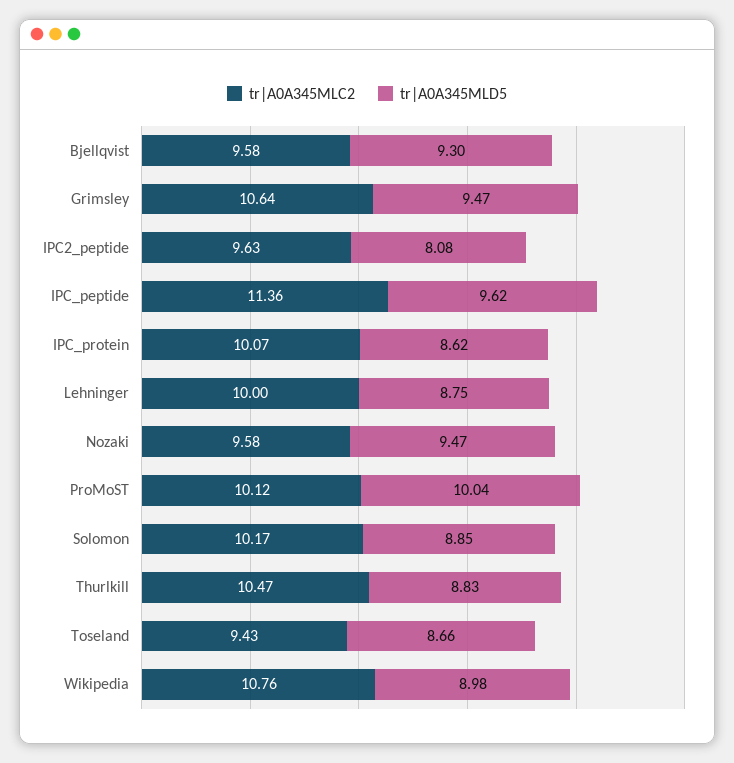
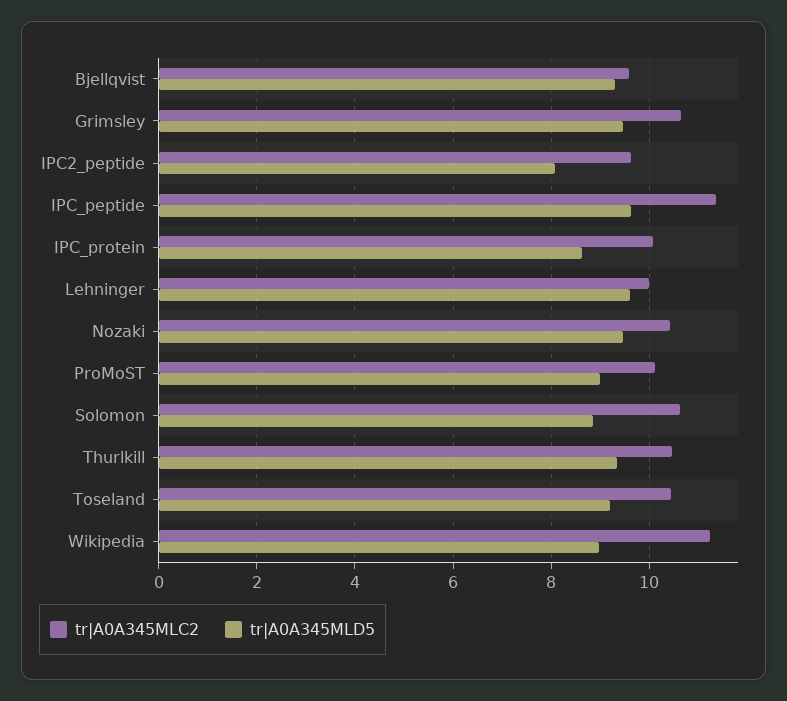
  {
    "tr|A0A345MLC2": {
      "Bjellqvist": 9.58,
      "Grimsley": 10.64,
      "IPC2_peptide": 9.63,
      "IPC_peptide": 11.36,
      "IPC_protein": 10.07,
      "Lehninger": 10,
-     "Nozaki": 9.58,
+     "Nozaki": 10.4,
      "ProMoST": 10.12,
-     "Solomon": 10.17,
+     "Solomon": 10.6,
      "Thurlkill": 10.47,
-     "Toseland": 9.43,
+     "Toseland": 10.4,
-     "Wikipedia": 10.76
+     "Wikipedia": 11.2
    },
    "tr|A0A345MLD5": {
      "Bjellqvist": 9.3,
      "Grimsley": 9.47,
      "IPC2_peptide": 8.08,
      "IPC_peptide": 9.62,
      "IPC_protein": 8.62,
-     "Lehninger": 8.75,
+     "Lehninger": 9.6,
      "Nozaki": 9.47,
-     "ProMoST": 10.04,
+     "ProMoST": 9,
      "Solomon": 8.85,
-     "Thurlkill": 8.83,
+     "Thurlkill": 9.4,
-     "Toseland": 8.66,
+     "Toseland": 9.2,
      "Wikipedia": 8.98
    }
  }

